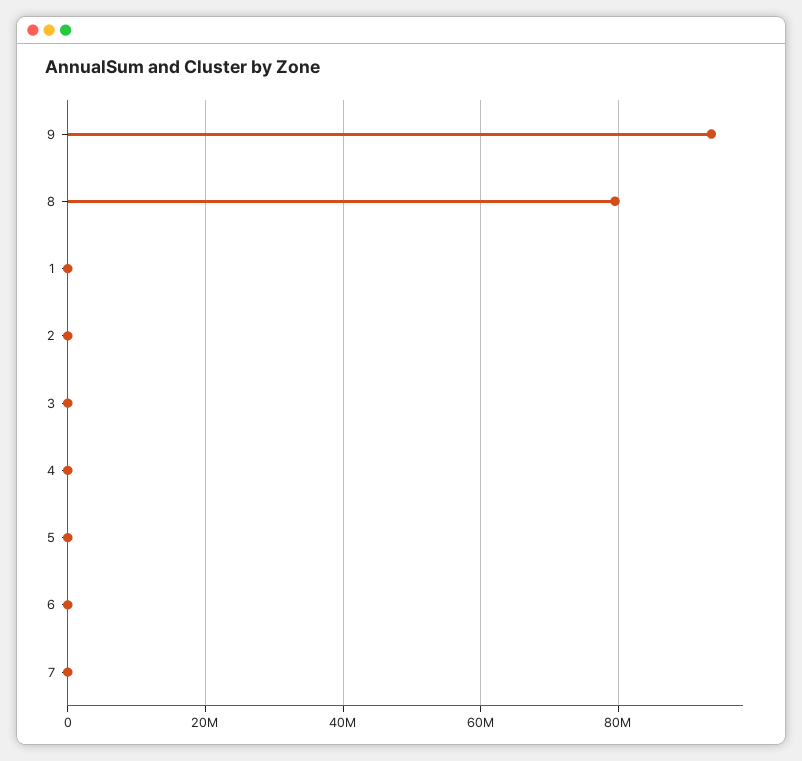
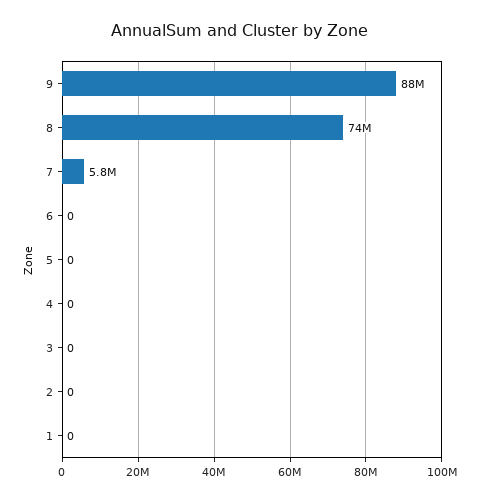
  {
-   "9": 94000000,
+   "9": 88000000,
-   "8": 80000000,
+   "8": 74000000,
    "1": 0,
    "2": 0,
    "3": 0,
    "4": 0,
    "5": 0,
    "6": 0,
-   "7": 0
+   "7": 5800000
  }

